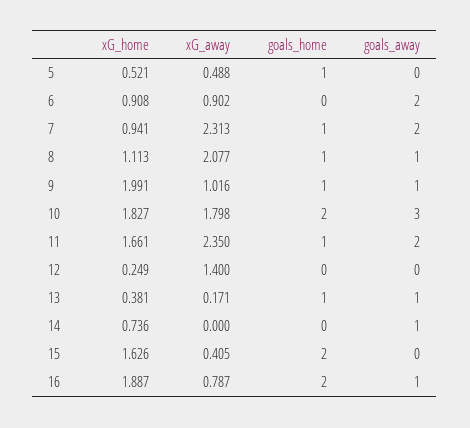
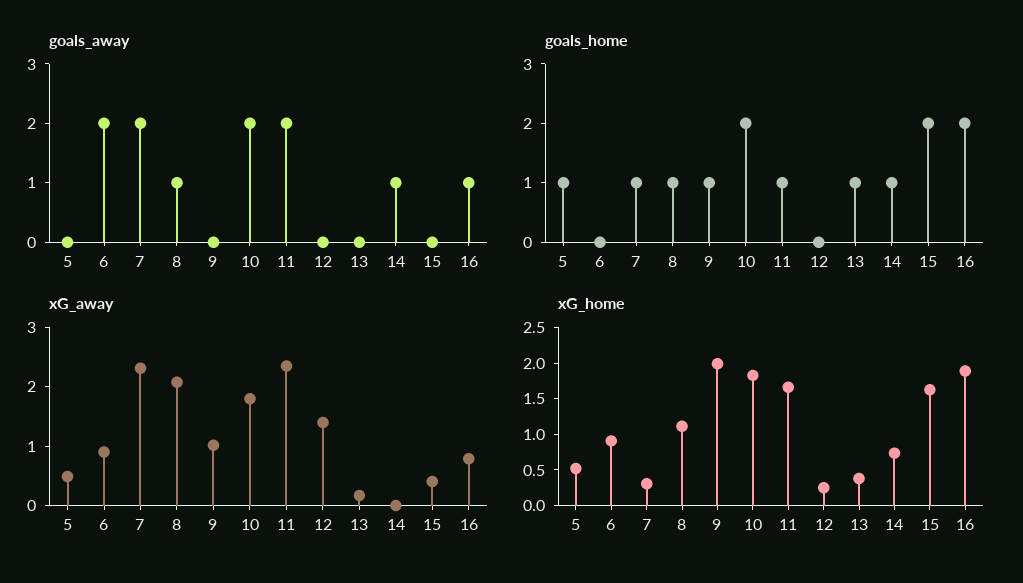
  {
    "xG_home": {
      "5": 0.521,
      "6": 0.908,
-     "7": 0.941,
+     "7": 0.25,
      "8": 1.113,
      "9": 1.991,
      "10": 1.827,
      "11": 1.661,
      "12": 0.249,
      "13": 0.381,
      "14": 0.736,
      "15": 1.626,
      "16": 1.887
    },
    "xG_away": {
      "5": 0.488,
      "6": 0.902,
      "7": 2.313,
      "8": 2.077,
      "9": 1.016,
      "10": 1.798,
      "11": 2.35,
      "12": 1.4,
      "13": 0.171,
      "14": 0,
      "15": 0.405,
      "16": 0.787
    },
    "goals_home": {
      "5": 1,
      "6": 0,
      "7": 1,
      "8": 1,
      "9": 1,
      "10": 2,
      "11": 1,
      "12": 0,
      "13": 1,
-     "14": 0,
+     "14": 1,
      "15": 2,
      "16": 2
    },
    "goals_away": {
      "5": 0,
      "6": 2,
      "7": 2,
      "8": 1,
-     "9": 1,
+     "9": 0,
-     "10": 3,
+     "10": 2,
      "11": 2,
      "12": 0,
-     "13": 1,
+     "13": 0,
      "14": 1,
      "15": 0,
      "16": 1
    }
  }

